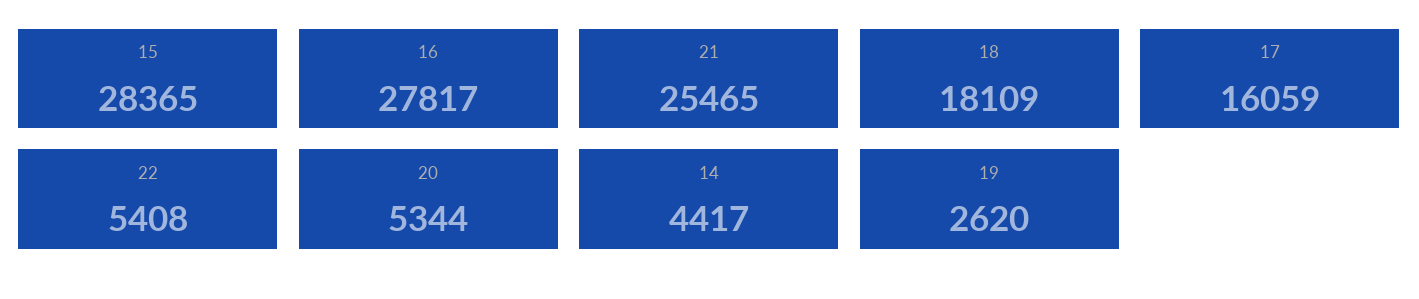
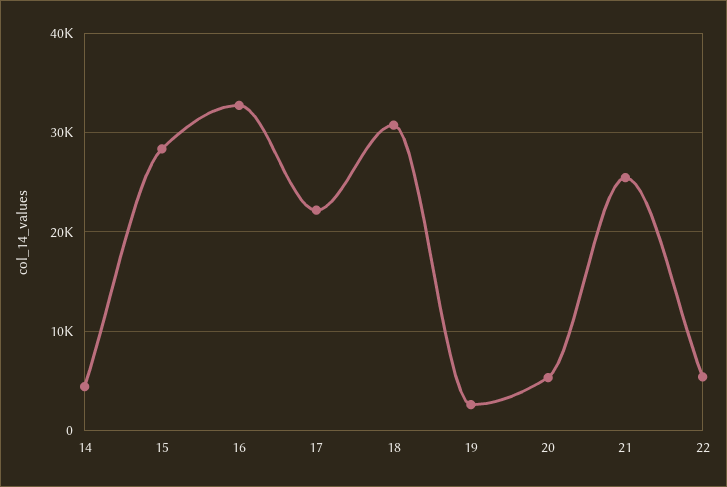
  {
    "15": 28365,
-   "16": 27817,
+   "16": 33000,
    "21": 25465,
-   "18": 18109,
+   "18": 31000,
-   "17": 16059,
+   "17": 22000,
    "22": 5408,
    "20": 5344,
    "14": 4417,
    "19": 2620
  }

